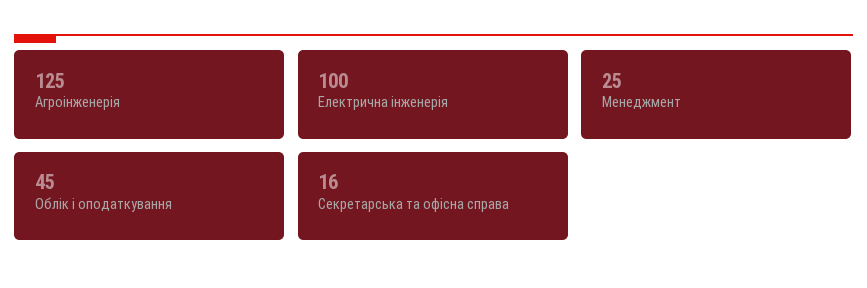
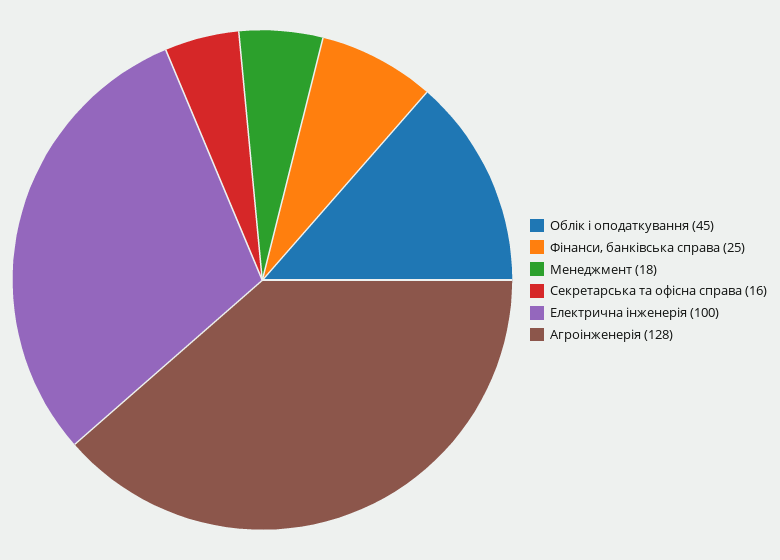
  {
-   "Агроінженерія": 125,
+   "Агроінженерія": 128,
    "Електрична інженерія": 100,
-   "Менеджмент": 25,
+   "Менеджмент": 18,
    "Облік і оподаткування": 45,
-   "Секретарська та офісна справа": 16
+   "Секретарська та офісна справа": 16,
+   "Фінанси, банківська справа": 25
  }

